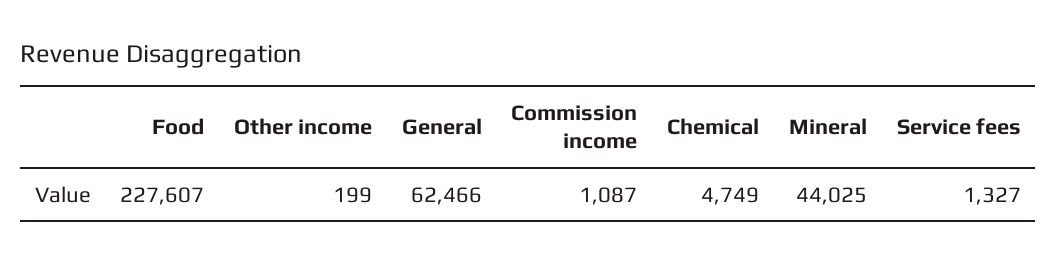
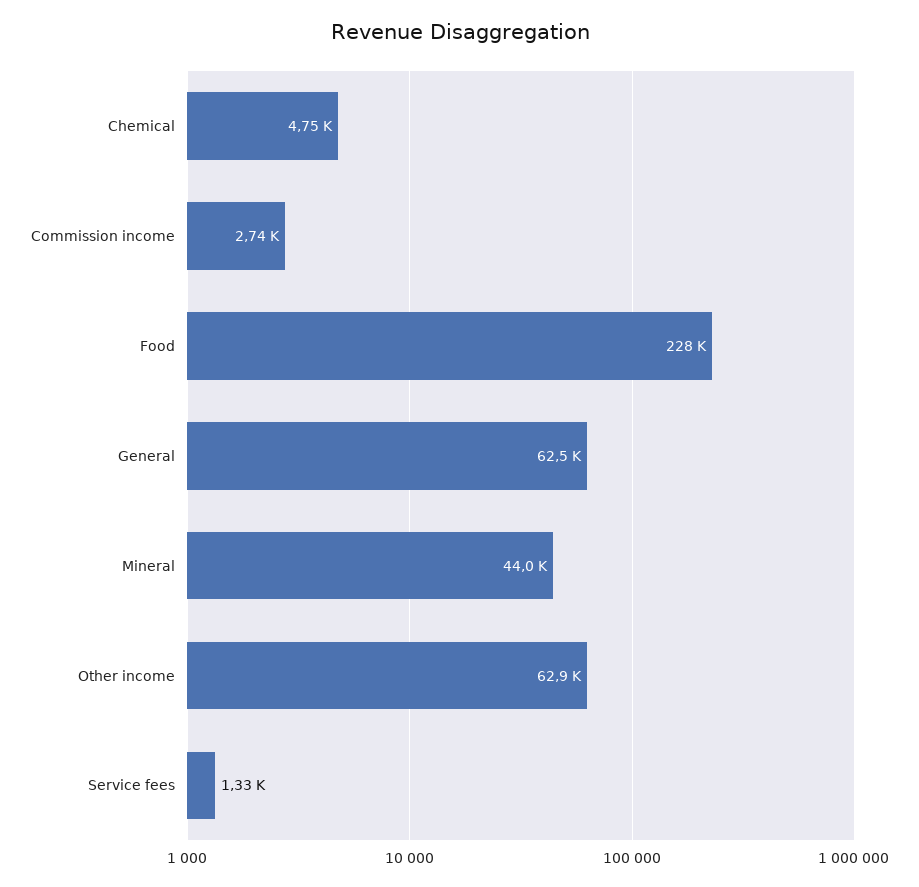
  {
    "Food": 227607,
-   "Other income": 199,
+   "Other income": 62900,
    "General": 62466,
-   "Commission income": 1087,
+   "Commission income": 2740,
    "Chemical": 4749,
    "Mineral": 44025,
    "Service fees": 1327
  }

